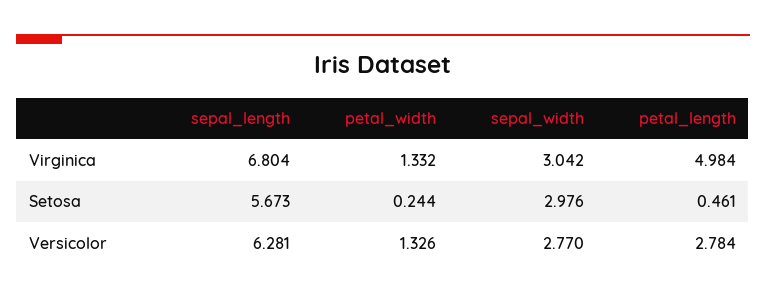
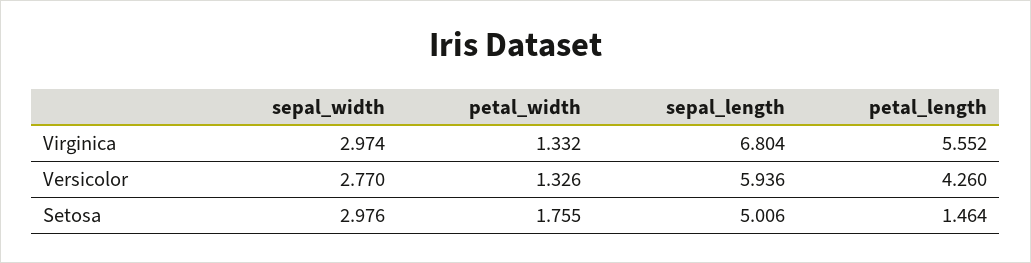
  {
    "sepal_length": {
      "Virginica": 6.804,
-     "Setosa": 5.673,
+     "Setosa": 5.006,
-     "Versicolor": 6.281
+     "Versicolor": 5.936
    },
    "petal_width": {
      "Virginica": 1.332,
-     "Setosa": 0.244,
+     "Setosa": 1.755,
      "Versicolor": 1.326
    },
    "sepal_width": {
-     "Virginica": 3.042,
+     "Virginica": 2.974,
      "Setosa": 2.976,
      "Versicolor": 2.77
    },
    "petal_length": {
-     "Virginica": 4.984,
+     "Virginica": 5.552,
-     "Setosa": 0.461,
+     "Setosa": 1.464,
-     "Versicolor": 2.784
+     "Versicolor": 4.26
    }
  }

